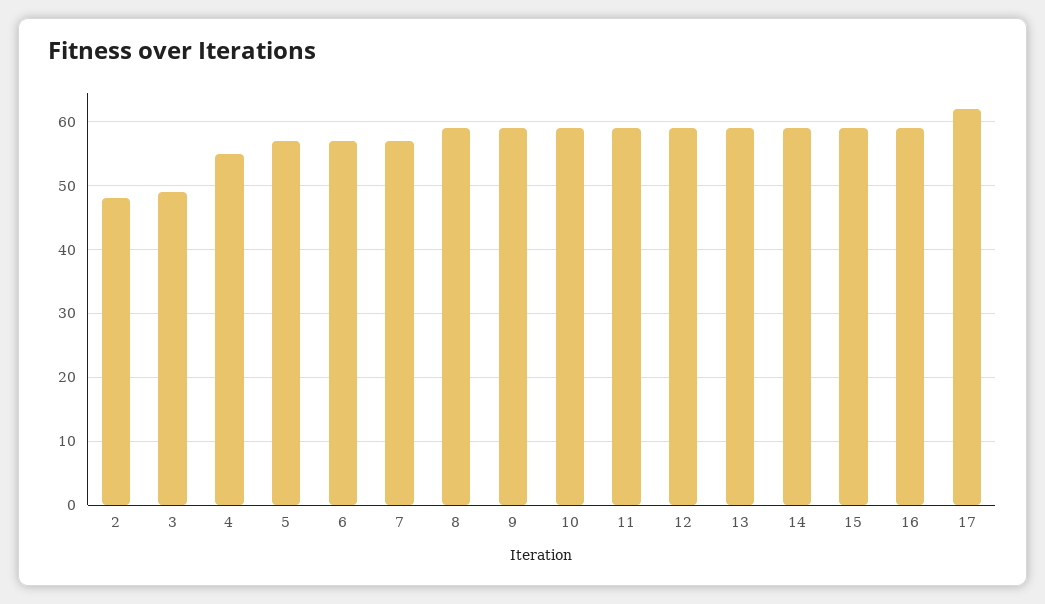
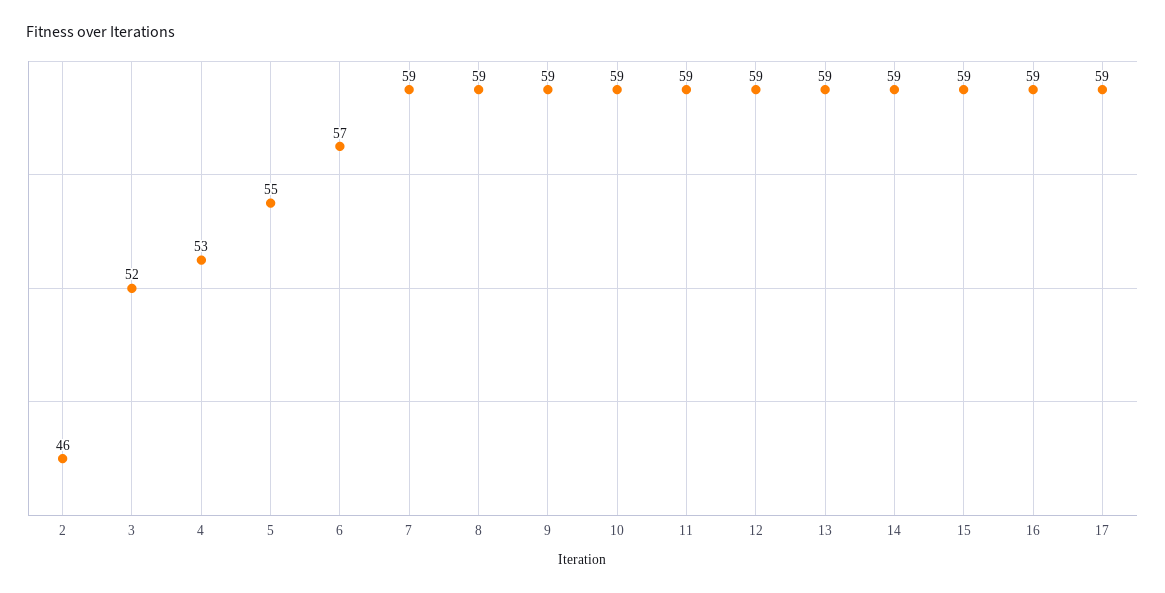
  {
-   "2": 48,
+   "2": 46,
-   "3": 49,
+   "3": 52,
-   "4": 55,
+   "4": 53,
-   "5": 57,
+   "5": 55,
    "6": 57,
-   "7": 57,
+   "7": 59,
    "8": 59,
    "9": 59,
    "10": 59,
    "11": 59,
    "12": 59,
    "13": 59,
    "14": 59,
    "15": 59,
    "16": 59,
-   "17": 62
+   "17": 59
  }

